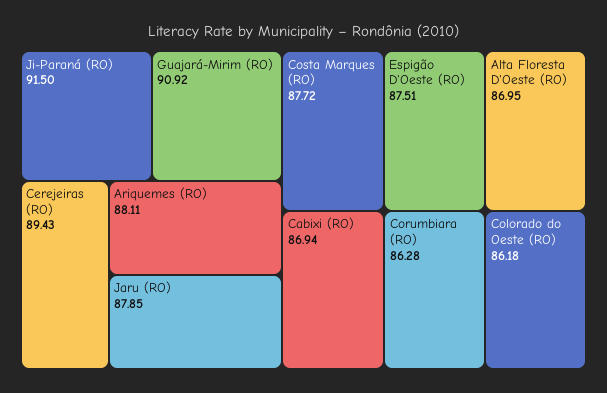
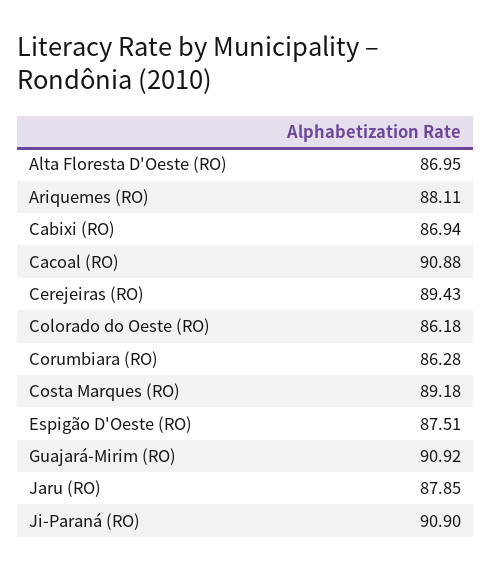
  {
-   "Ji-Paraná (RO)": 91.5,
+   "Ji-Paraná (RO)": 90.9,
    "Guajará-Mirim (RO)": 90.92,
    "Cerejeiras (RO)": 89.43,
    "Ariquemes (RO)": 88.11,
    "Jaru (RO)": 87.85,
-   "Costa Marques (RO)": 87.72,
+   "Costa Marques (RO)": 89.18,
    "Espigão D'Oeste (RO)": 87.51,
    "Alta Floresta D'Oeste (RO)": 86.95,
    "Cabixi (RO)": 86.94,
    "Corumbiara (RO)": 86.28,
-   "Colorado do Oeste (RO)": 86.18
+   "Colorado do Oeste (RO)": 86.18,
+   "Cacoal (RO)": 90.88
  }

